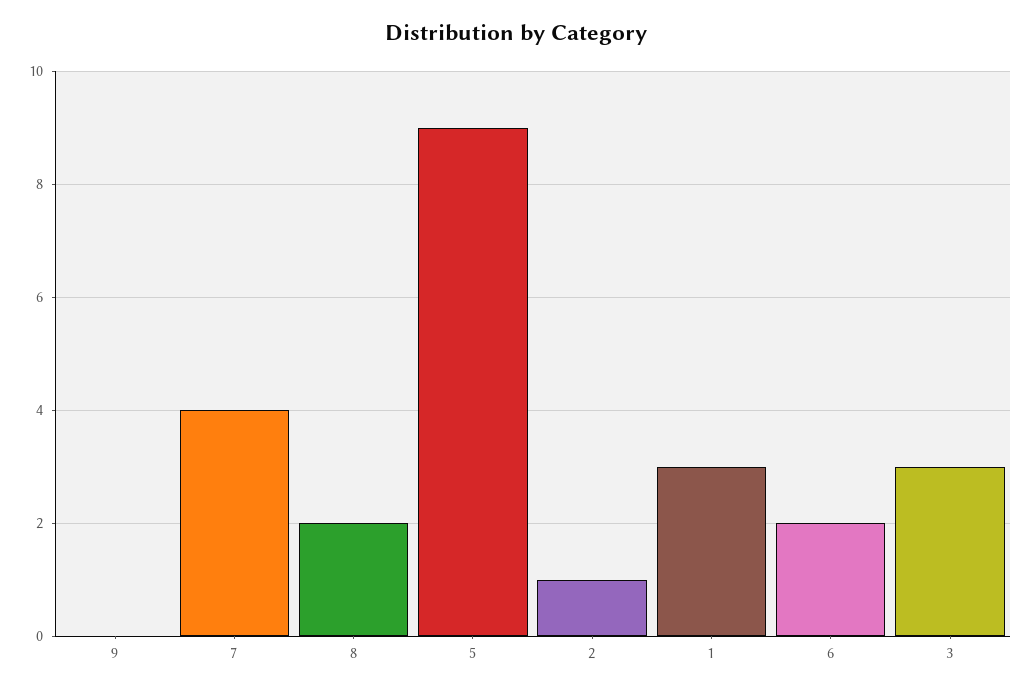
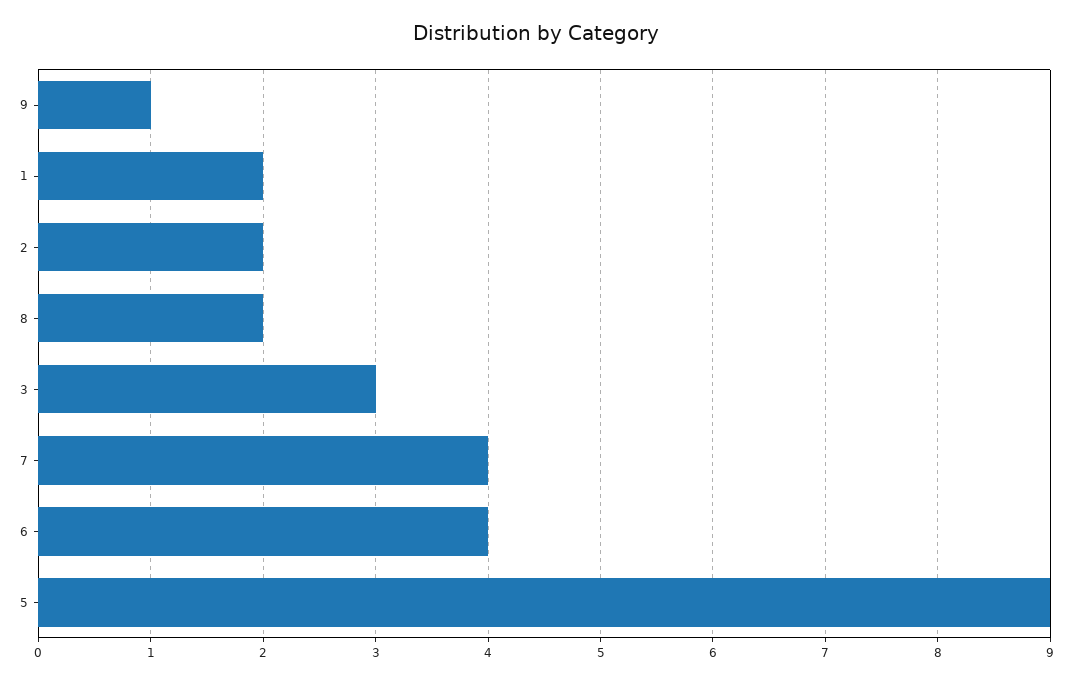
  {
-   "9": 0,
+   "9": 1,
    "7": 4,
    "8": 2,
    "5": 9,
-   "2": 1,
+   "2": 2,
-   "1": 3,
+   "1": 2,
-   "6": 2,
+   "6": 4,
    "3": 3
  }

